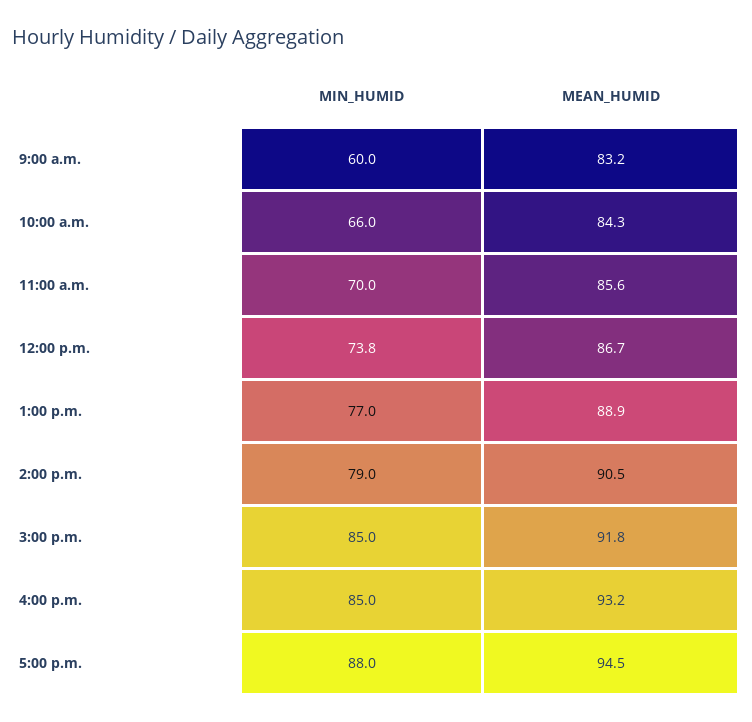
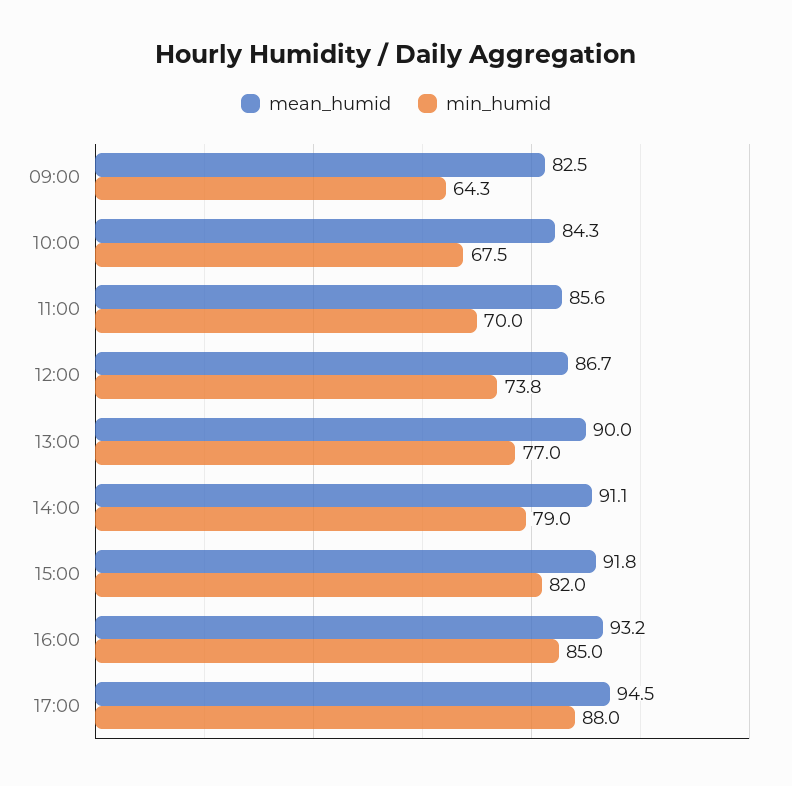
  {
    "MIN_HUMID": {
-     "9:00 a.m.": 60,
+     "9:00 a.m.": 64.3,
-     "10:00 a.m.": 66,
+     "10:00 a.m.": 67.5,
      "11:00 a.m.": 70,
      "12:00 p.m.": 73.8,
      "1:00 p.m.": 77,
      "2:00 p.m.": 79,
-     "3:00 p.m.": 85,
+     "3:00 p.m.": 82,
      "4:00 p.m.": 85,
      "5:00 p.m.": 88
    },
    "MEAN_HUMID": {
-     "9:00 a.m.": 83.2,
+     "9:00 a.m.": 82.5,
      "10:00 a.m.": 84.3,
      "11:00 a.m.": 85.6,
      "12:00 p.m.": 86.7,
-     "1:00 p.m.": 88.9,
+     "1:00 p.m.": 90,
-     "2:00 p.m.": 90.5,
+     "2:00 p.m.": 91.1,
      "3:00 p.m.": 91.8,
      "4:00 p.m.": 93.2,
      "5:00 p.m.": 94.5
    }
  }

